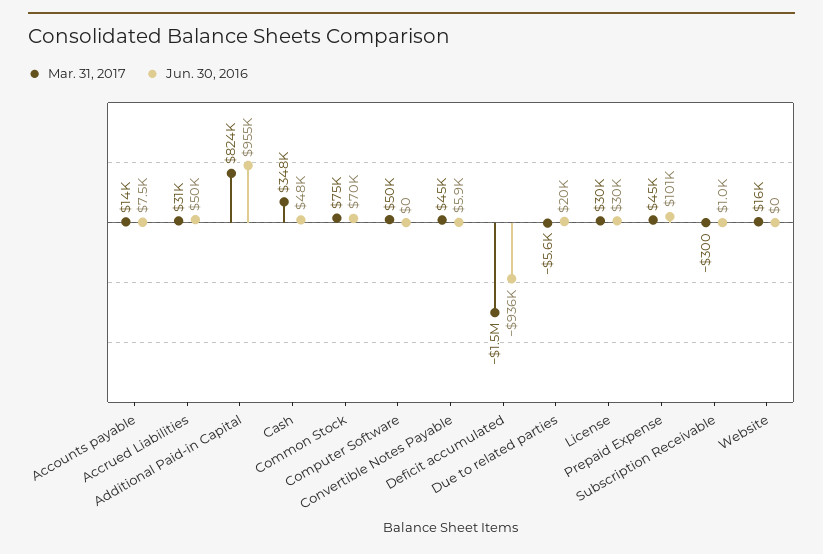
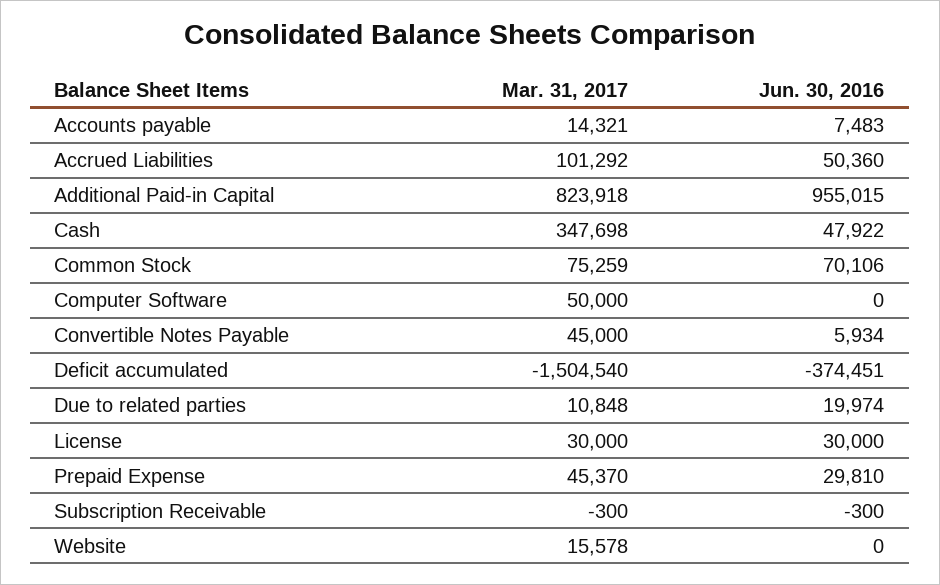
  {
    "Mar. 31, 2017": {
      "Accounts payable": 14321,
-     "Accrued Liabilities": 31000,
+     "Accrued Liabilities": 101292,
      "Additional Paid-in Capital": 823918,
      "Cash": 347698,
      "Common Stock": 75259,
      "Computer Software": 50000,
      "Convertible Notes Payable": 45000,
      "Deficit accumulated": -1504540,
-     "Due to related parties": -5600,
+     "Due to related parties": 10848,
      "License": 30000,
      "Prepaid Expense": 45370,
      "Subscription Receivable": -300,
      "Website": 15578
    },
    "Jun. 30, 2016": {
      "Accounts payable": 7483,
      "Accrued Liabilities": 50360,
      "Additional Paid-in Capital": 955015,
      "Cash": 47922,
      "Common Stock": 70106,
      "Computer Software": 0,
      "Convertible Notes Payable": 5934,
-     "Deficit accumulated": -936000,
+     "Deficit accumulated": -374451,
      "Due to related parties": 19974,
      "License": 30000,
-     "Prepaid Expense": 101000,
+     "Prepaid Expense": 29810,
-     "Subscription Receivable": 1000,
+     "Subscription Receivable": -300,
      "Website": 0
    }
  }

